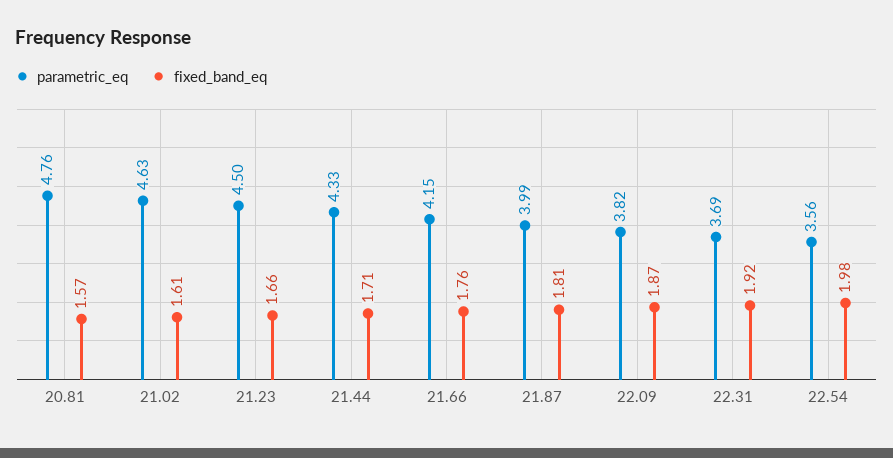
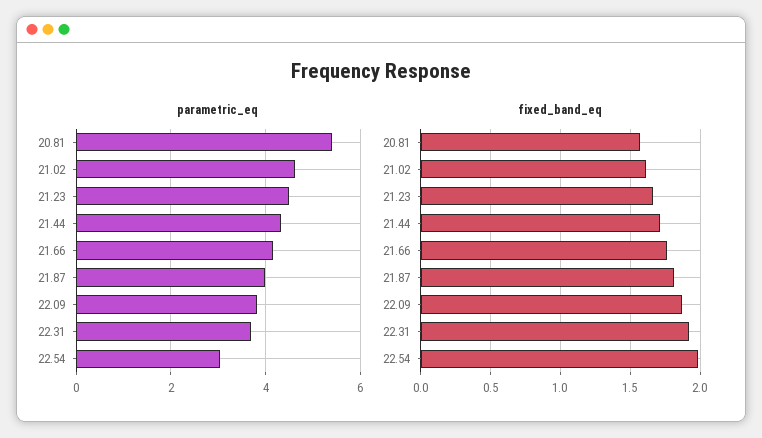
  {
    "parametric_eq": {
-     "20.81": 4.76,
+     "20.81": 5.4,
      "21.02": 4.63,
      "21.23": 4.5,
      "21.44": 4.33,
      "21.66": 4.15,
      "21.87": 3.99,
      "22.09": 3.82,
      "22.31": 3.69,
-     "22.54": 3.56
+     "22.54": 3
    },
    "fixed_band_eq": {
      "20.81": 1.57,
      "21.02": 1.61,
      "21.23": 1.66,
      "21.44": 1.71,
      "21.66": 1.76,
      "21.87": 1.81,
      "22.09": 1.87,
      "22.31": 1.92,
      "22.54": 1.98
    }
  }

